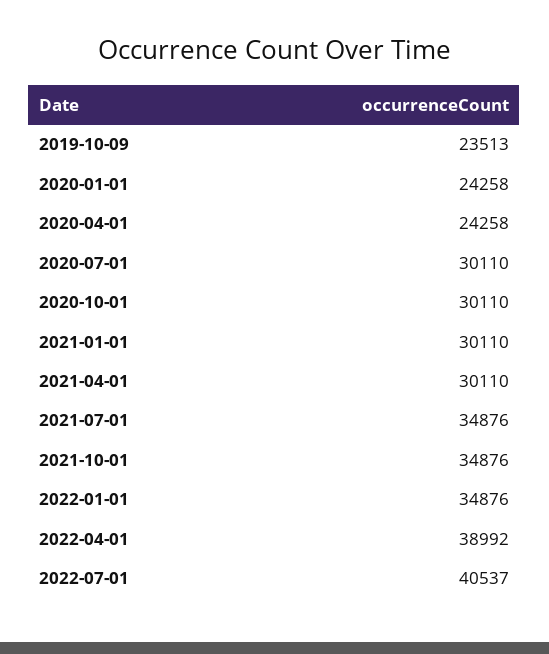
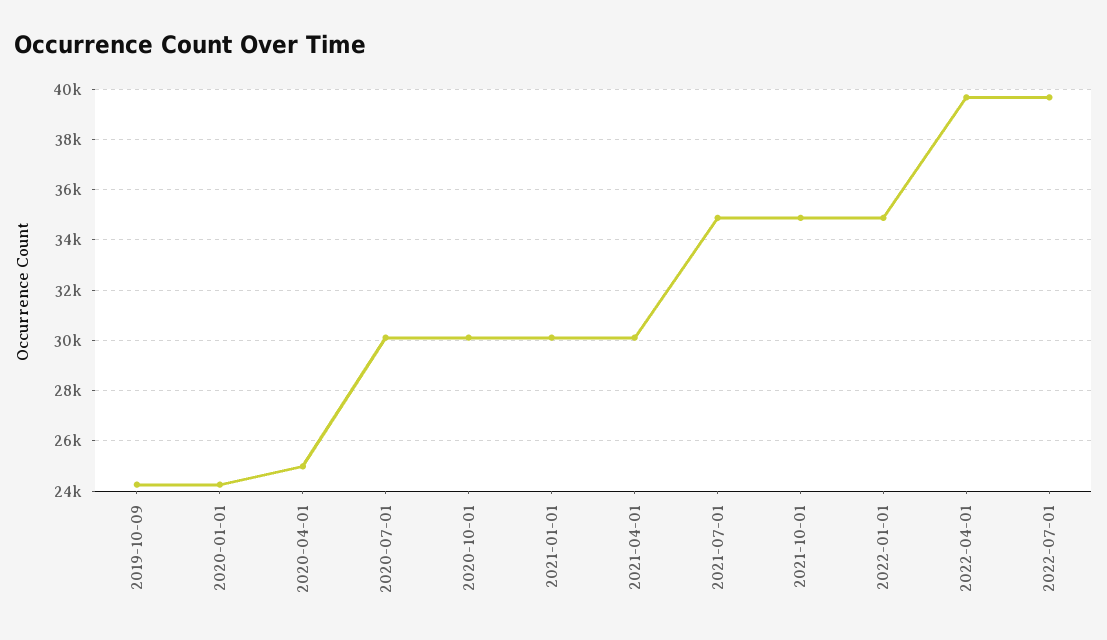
  {
-   "2019-10-09": 23513,
+   "2019-10-09": 24250,
    "2020-01-01": 24258,
-   "2020-04-01": 24258,
+   "2020-04-01": 25000,
    "2020-07-01": 30110,
    "2020-10-01": 30110,
    "2021-01-01": 30110,
    "2021-04-01": 30110,
    "2021-07-01": 34876,
    "2021-10-01": 34876,
    "2022-01-01": 34876,
-   "2022-04-01": 38992,
+   "2022-04-01": 39750,
-   "2022-07-01": 40537
+   "2022-07-01": 39750
  }

